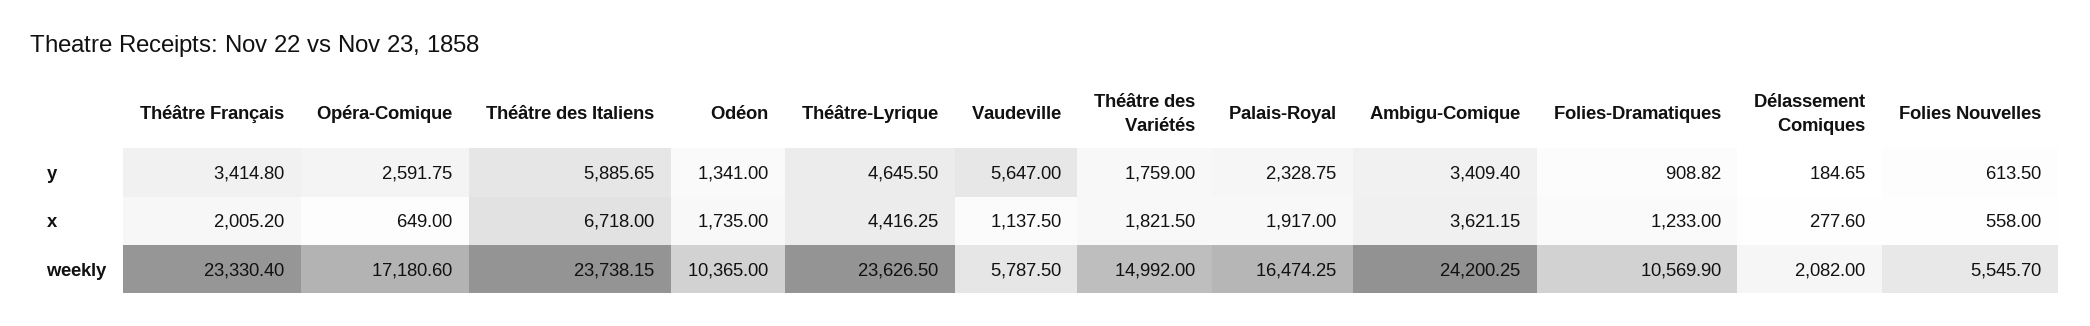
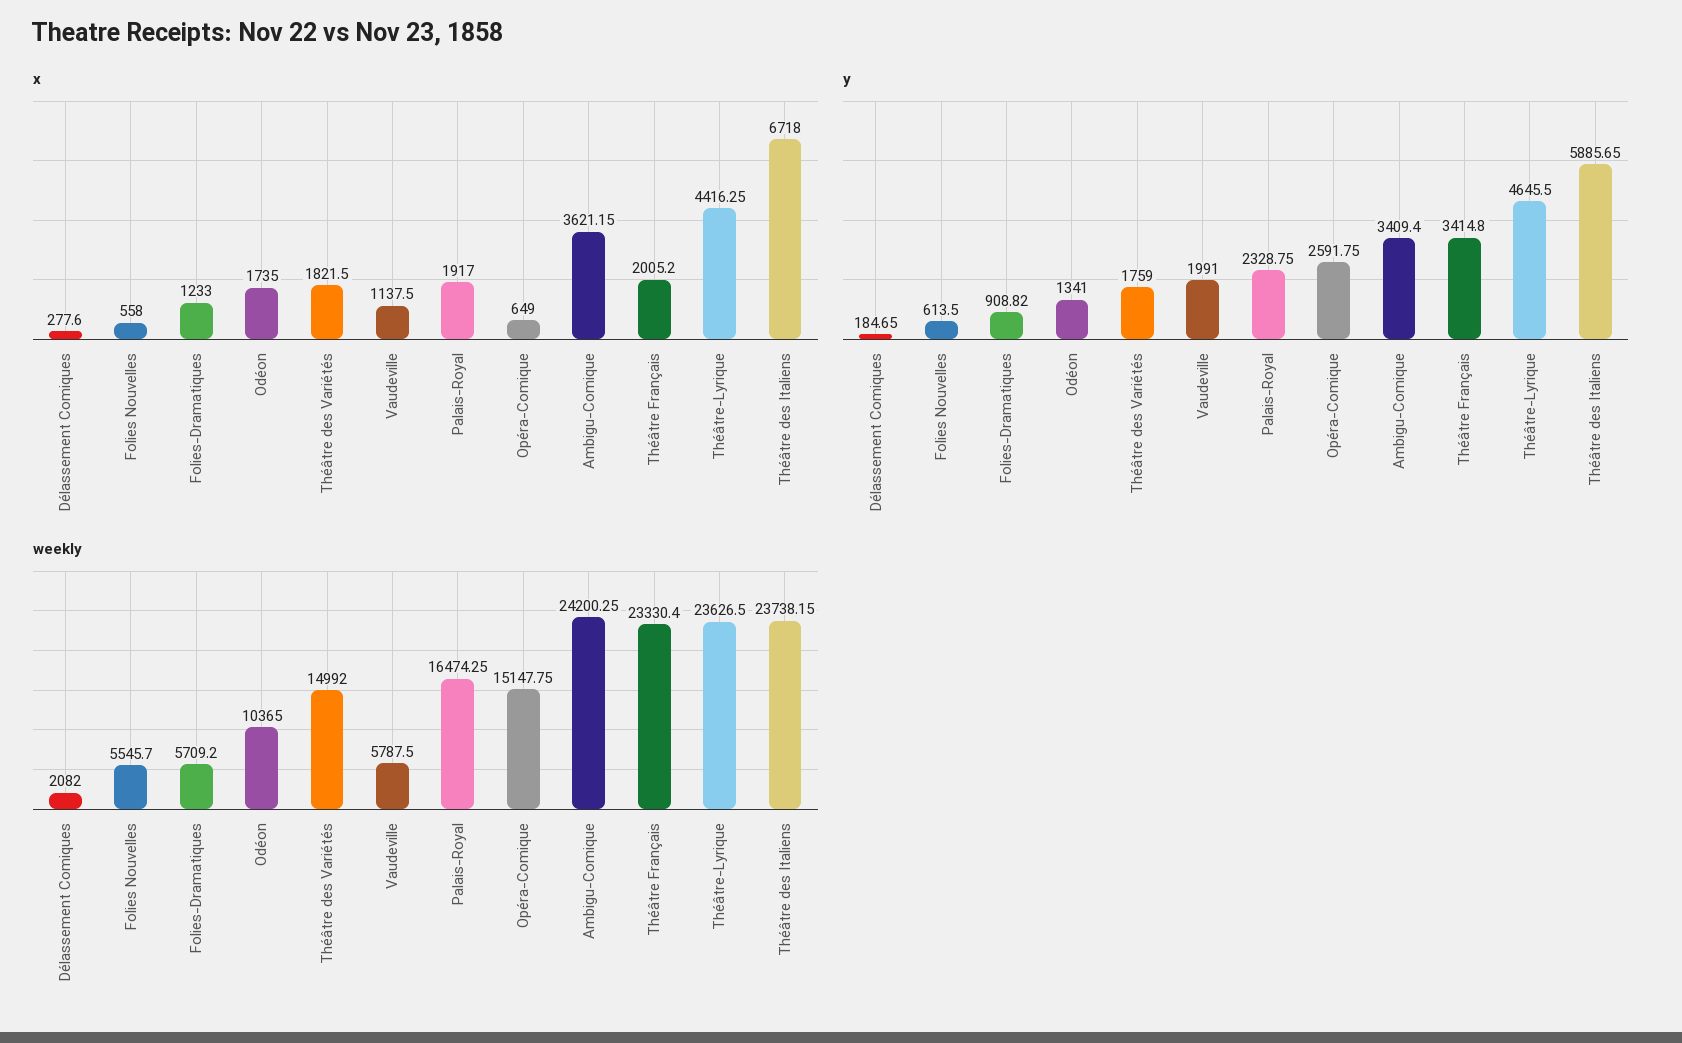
  {
    "y": {
      "Théâtre Français": 3414.8,
      "Opéra-Comique": 2591.75,
      "Théâtre des Italiens": 5885.65,
      "Odéon": 1341,
      "Théâtre-Lyrique": 4645.5,
-     "Vaudeville": 5647,
+     "Vaudeville": 1991,
      "Théâtre des Variétés": 1759,
      "Palais-Royal": 2328.75,
      "Ambigu-Comique": 3409.4,
      "Folies-Dramatiques": 908.82,
      "Délassement Comiques": 184.65,
      "Folies Nouvelles": 613.5
    },
    "x": {
      "Théâtre Français": 2005.2,
      "Opéra-Comique": 649,
      "Théâtre des Italiens": 6718,
      "Odéon": 1735,
      "Théâtre-Lyrique": 4416.25,
      "Vaudeville": 1137.5,
      "Théâtre des Variétés": 1821.5,
      "Palais-Royal": 1917,
      "Ambigu-Comique": 3621.15,
      "Folies-Dramatiques": 1233,
      "Délassement Comiques": 277.6,
      "Folies Nouvelles": 558
    },
    "weekly": {
      "Théâtre Français": 23330.4,
-     "Opéra-Comique": 17180.6,
+     "Opéra-Comique": 15147.75,
      "Théâtre des Italiens": 23738.15,
      "Odéon": 10365,
      "Théâtre-Lyrique": 23626.5,
      "Vaudeville": 5787.5,
      "Théâtre des Variétés": 14992,
      "Palais-Royal": 16474.25,
      "Ambigu-Comique": 24200.25,
-     "Folies-Dramatiques": 10569.9,
+     "Folies-Dramatiques": 5709.2,
      "Délassement Comiques": 2082,
      "Folies Nouvelles": 5545.7
    }
  }

